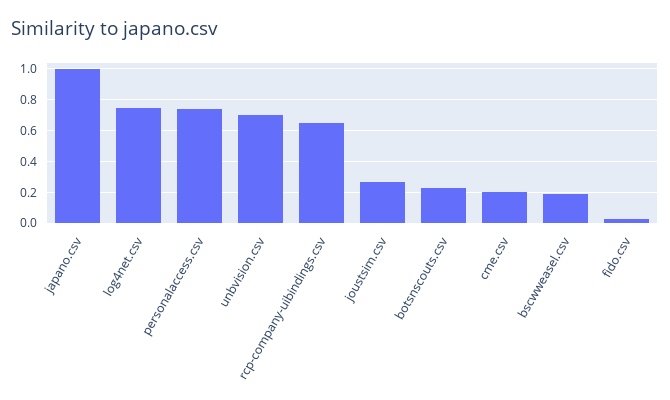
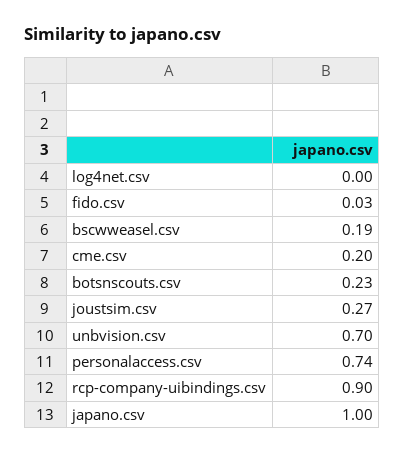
  {
    "japano.csv": 1,
-   "log4net.csv": 0.75,
+   "log4net.csv": 0,
    "personalaccess.csv": 0.74,
    "unbvision.csv": 0.7,
-   "rcp-company-uibindings.csv": 0.65,
+   "rcp-company-uibindings.csv": 0.9,
    "joustsim.csv": 0.27,
    "botsnscouts.csv": 0.23,
    "cme.csv": 0.2,
    "bscwweasel.csv": 0.19,
    "fido.csv": 0.03
  }

